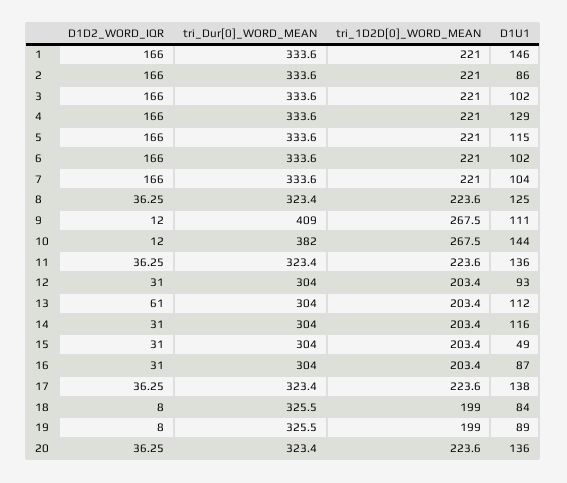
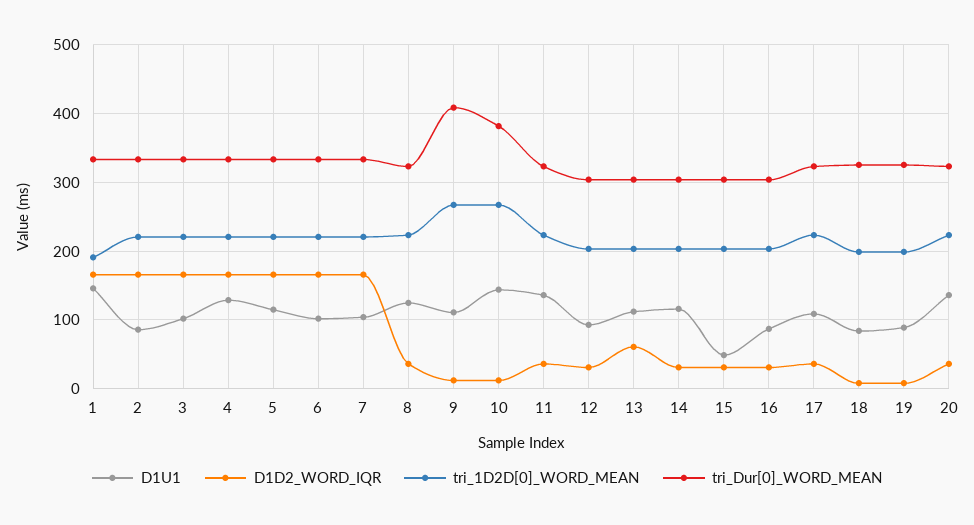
  {
    "D1D2_WORD_IQR": {
      "1": 166,
      "2": 166,
      "3": 166,
      "4": 166,
      "5": 166,
      "6": 166,
      "7": 166,
      "8": 36.25,
      "9": 12,
      "10": 12,
      "11": 36.25,
      "12": 31,
      "13": 61,
      "14": 31,
      "15": 31,
      "16": 31,
      "17": 36.25,
      "18": 8,
      "19": 8,
      "20": 36.25
    },
    "tri_Dur[0]_WORD_MEAN": {
      "1": 333.6,
      "2": 333.6,
      "3": 333.6,
      "4": 333.6,
      "5": 333.6,
      "6": 333.6,
      "7": 333.6,
      "8": 323.4,
      "9": 409,
      "10": 382,
      "11": 323.4,
      "12": 304,
      "13": 304,
      "14": 304,
      "15": 304,
      "16": 304,
      "17": 323.4,
      "18": 325.5,
      "19": 325.5,
      "20": 323.4
    },
    "tri_1D2D[0]_WORD_MEAN": {
-     "1": 221,
+     "1": 190,
      "2": 221,
      "3": 221,
      "4": 221,
      "5": 221,
      "6": 221,
      "7": 221,
      "8": 223.6,
      "9": 267.5,
      "10": 267.5,
      "11": 223.6,
      "12": 203.4,
      "13": 203.4,
      "14": 203.4,
      "15": 203.4,
      "16": 203.4,
      "17": 223.6,
      "18": 199,
      "19": 199,
      "20": 223.6
    },
    "D1U1": {
      "1": 146,
      "2": 86,
      "3": 102,
      "4": 129,
      "5": 115,
      "6": 102,
      "7": 104,
      "8": 125,
      "9": 111,
      "10": 144,
      "11": 136,
      "12": 93,
      "13": 112,
      "14": 116,
      "15": 49,
      "16": 87,
-     "17": 138,
+     "17": 110,
      "18": 84,
      "19": 89,
      "20": 136
    }
  }

